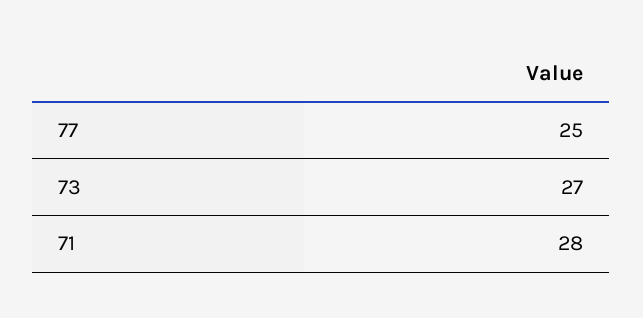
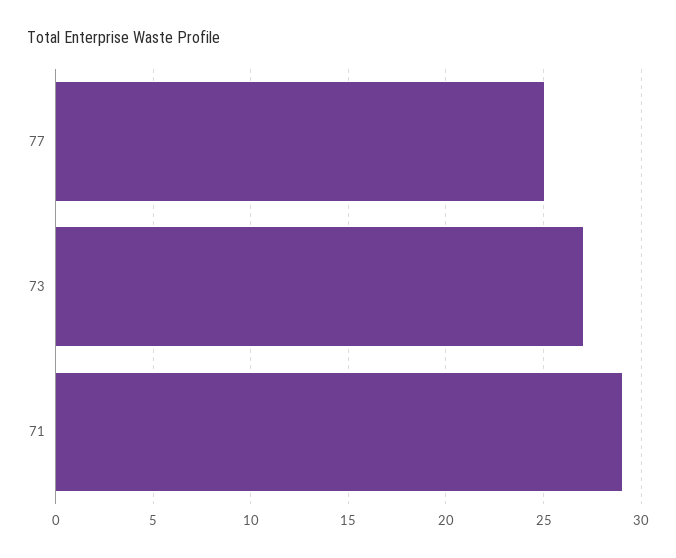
  {
    "77": 25,
    "73": 27,
-   "71": 28
+   "71": 29
  }

